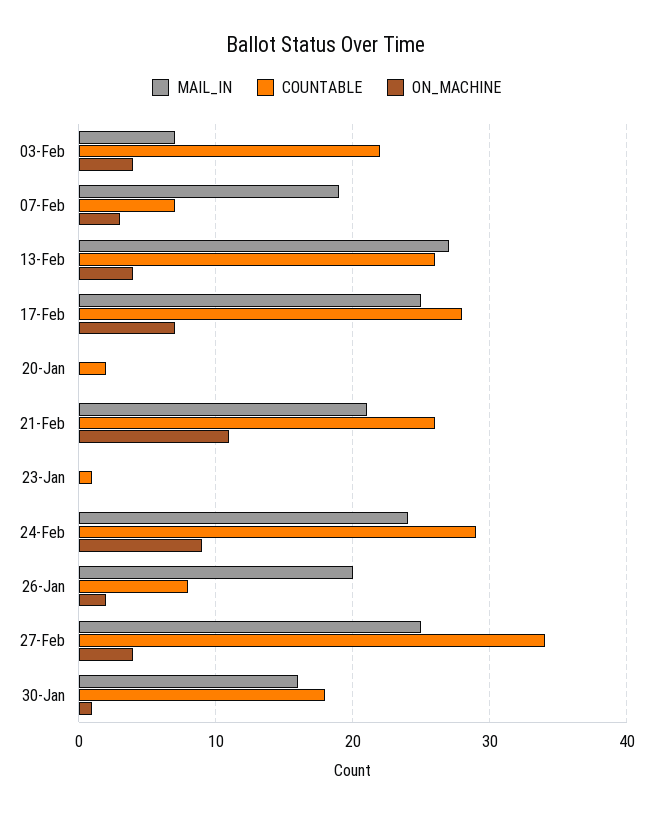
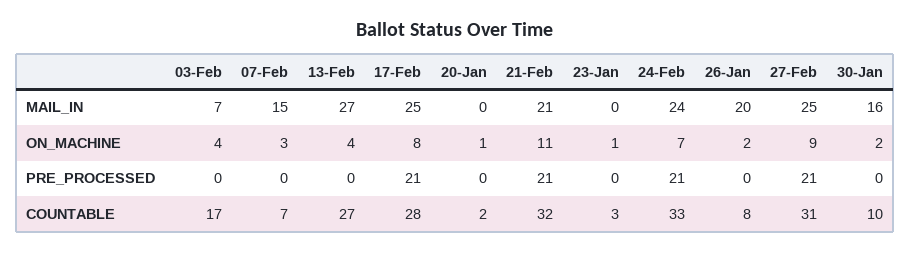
  {
    "MAIL_IN": {
      "03-Feb": 7,
-     "07-Feb": 19,
+     "07-Feb": 15,
      "13-Feb": 27,
      "17-Feb": 25,
      "20-Jan": 0,
      "21-Feb": 21,
      "23-Jan": 0,
      "24-Feb": 24,
      "26-Jan": 20,
      "27-Feb": 25,
      "30-Jan": 16
    },
    "COUNTABLE": {
-     "03-Feb": 22,
+     "03-Feb": 17,
      "07-Feb": 7,
-     "13-Feb": 26,
+     "13-Feb": 27,
      "17-Feb": 28,
      "20-Jan": 2,
-     "21-Feb": 26,
+     "21-Feb": 32,
-     "23-Jan": 1,
+     "23-Jan": 3,
-     "24-Feb": 29,
+     "24-Feb": 33,
      "26-Jan": 8,
-     "27-Feb": 34,
+     "27-Feb": 31,
-     "30-Jan": 18
+     "30-Jan": 10
    },
    "ON_MACHINE": {
      "03-Feb": 4,
      "07-Feb": 3,
      "13-Feb": 4,
-     "17-Feb": 7,
+     "17-Feb": 8,
-     "20-Jan": 0,
+     "20-Jan": 1,
      "21-Feb": 11,
-     "23-Jan": 0,
+     "23-Jan": 1,
-     "24-Feb": 9,
+     "24-Feb": 7,
      "26-Jan": 2,
-     "27-Feb": 4,
+     "27-Feb": 9,
-     "30-Jan": 1
+     "30-Jan": 2
-   }
+   },
+   "PRE_PROCESSED": {
+     "03-Feb": 0,
+     "07-Feb": 0,
+     "13-Feb": 0,
+     "17-Feb": 21,
+     "20-Jan": 0,
+     "21-Feb": 21,
+     "23-Jan": 0,
+     "24-Feb": 21,
+     "26-Jan": 0,
+     "27-Feb": 21,
+     "30-Jan": 0
+   }
  }

